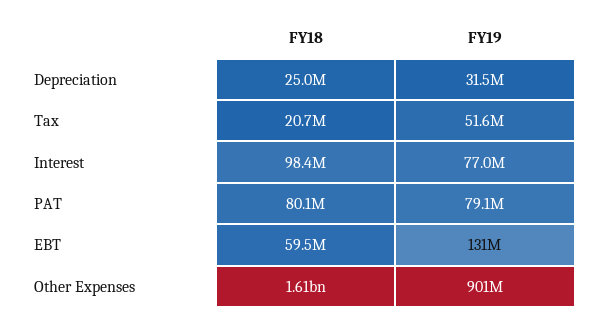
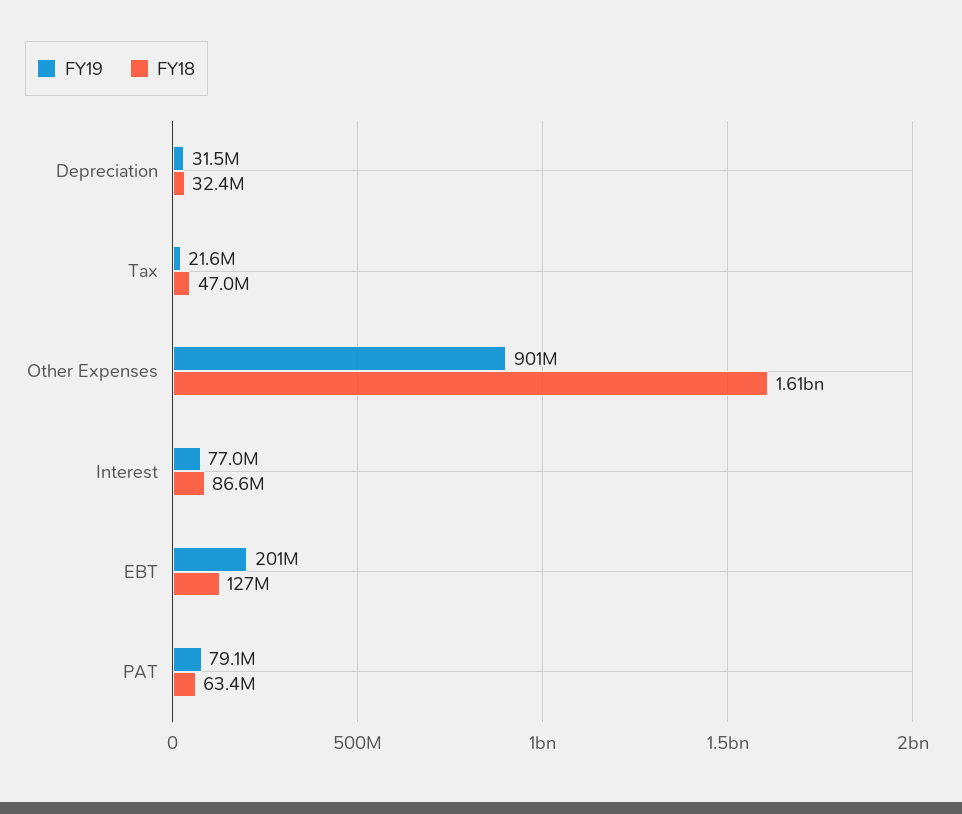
  {
    "FY18": {
-     "Depreciation": 25000000,
+     "Depreciation": 32400000,
-     "Tax": 20700000,
+     "Tax": 47000000,
-     "Interest": 98400000,
+     "Interest": 86600000,
-     "PAT": 80100000,
+     "PAT": 63400000,
-     "EBT": 59500000,
+     "EBT": 127000000,
      "Other Expenses": 1610000000
    },
    "FY19": {
      "Depreciation": 31500000,
-     "Tax": 51600000,
+     "Tax": 21600000,
      "Interest": 77000000,
      "PAT": 79100000,
-     "EBT": 131000000,
+     "EBT": 201000000,
      "Other Expenses": 901000000
    }
  }

